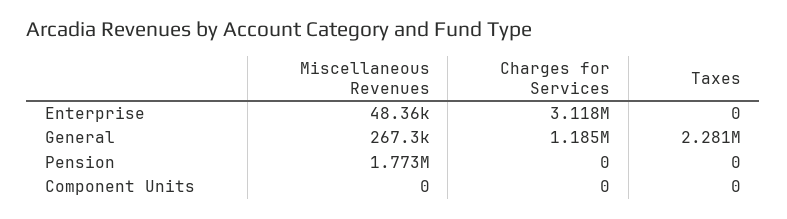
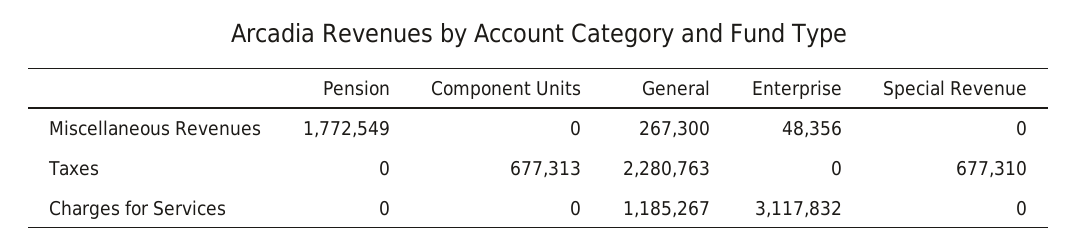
  {
    "Miscellaneous Revenues": {
      "Enterprise": 48356,
      "General": 267300,
      "Pension": 1772549,
-     "Component Units": 0
+     "Component Units": 0,
+     "Special Revenue": 0
    },
    "Charges for Services": {
      "Enterprise": 3117832,
      "General": 1185267,
      "Pension": 0,
-     "Component Units": 0
+     "Component Units": 0,
+     "Special Revenue": 0
    },
    "Taxes": {
      "Enterprise": 0,
      "General": 2280763,
      "Pension": 0,
-     "Component Units": 0
+     "Component Units": 677313,
+     "Special Revenue": 677310
    }
  }

